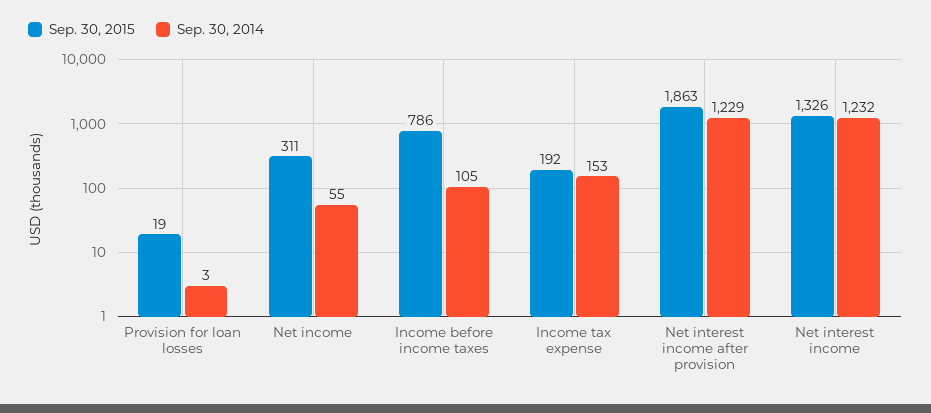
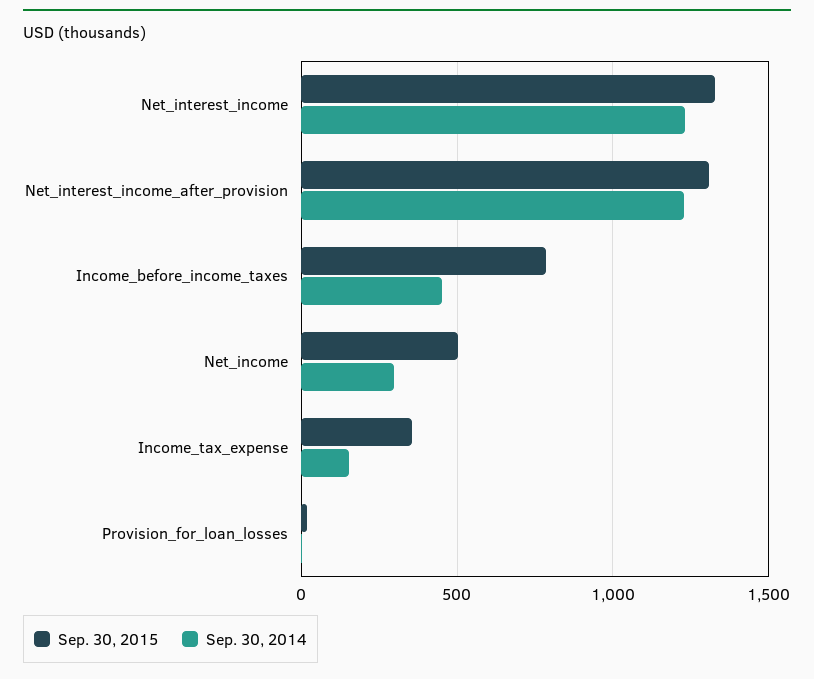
  {
    "Sep. 30, 2015": {
      "Provision for loan losses": 19,
-     "Net income": 311,
+     "Net income": 500,
      "Income before income taxes": 786,
-     "Income tax expense": 192,
+     "Income tax expense": 350,
-     "Net interest income after provision": 1863,
+     "Net interest income after provision": 1300,
      "Net interest income": 1326
    },
    "Sep. 30, 2014": {
      "Provision for loan losses": 3,
-     "Net income": 55,
+     "Net income": 300,
-     "Income before income taxes": 105,
+     "Income before income taxes": 450,
      "Income tax expense": 153,
      "Net interest income after provision": 1229,
      "Net interest income": 1232
    }
  }

